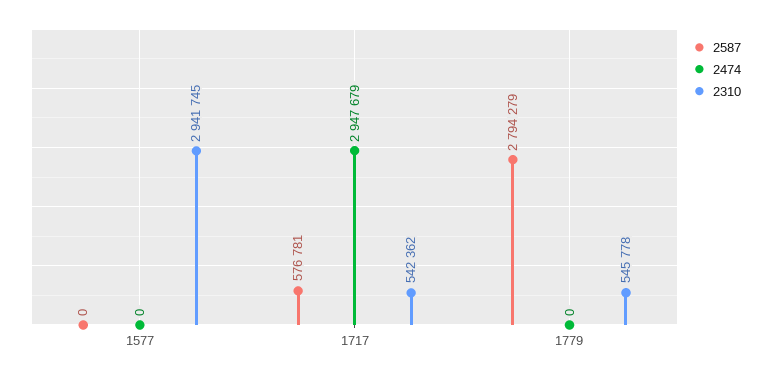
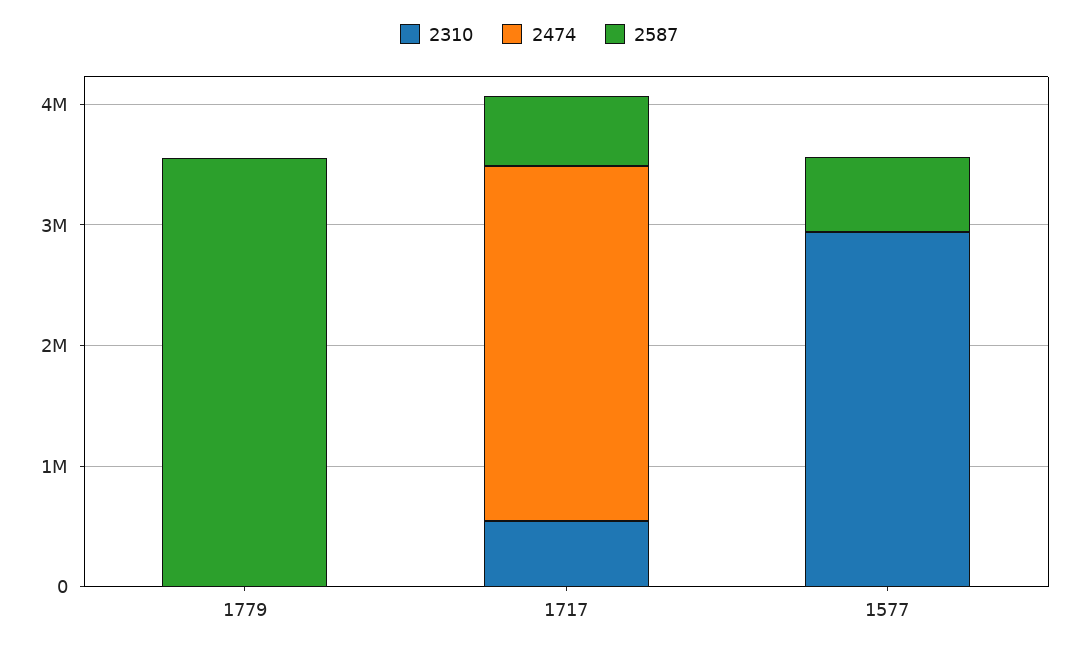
  {
    "2587": {
-     "1577": 0,
+     "1577": 600000,
      "1717": 576781,
-     "1779": 2794279
+     "1779": 3600000
    },
    "2474": {
      "1577": 0,
      "1717": 2947679,
      "1779": 0
    },
    "2310": {
      "1577": 2941745,
      "1717": 542362,
-     "1779": 545778
+     "1779": 0
    }
  }

